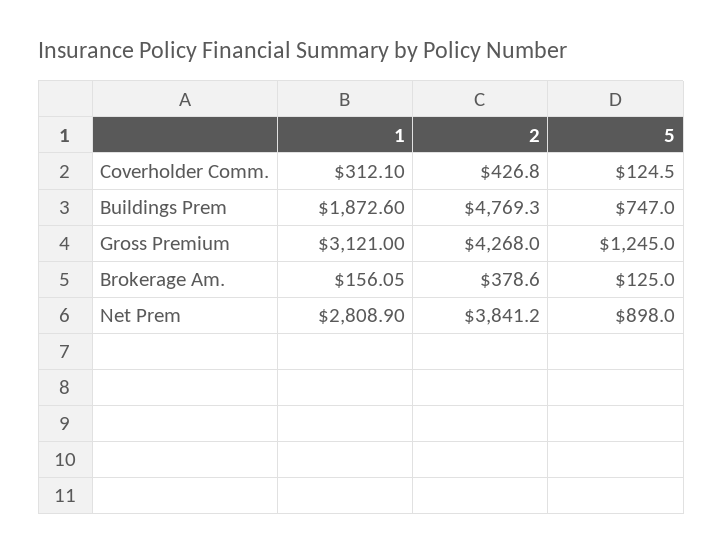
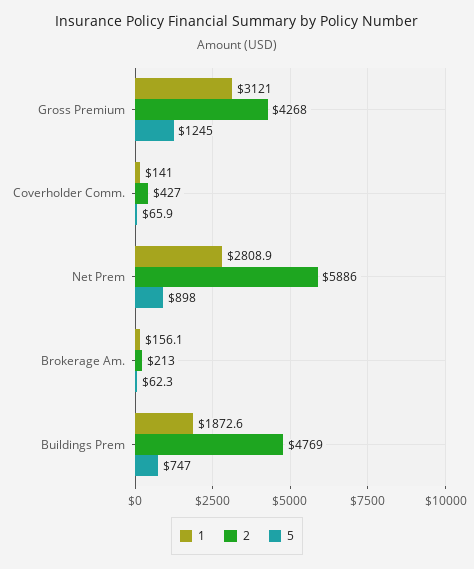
  {
    "1": {
-     "Coverholder Comm.": 312.1,
+     "Coverholder Comm.": 141,
      "Buildings Prem": 1872.6,
      "Gross Premium": 3121,
      "Brokerage Am.": 156.05,
      "Net Prem": 2808.9
    },
    "2": {
      "Coverholder Comm.": 426.8,
      "Buildings Prem": 4769.3,
      "Gross Premium": 4268,
-     "Brokerage Am.": 378.6,
+     "Brokerage Am.": 213,
-     "Net Prem": 3841.2
+     "Net Prem": 5886
    },
    "5": {
-     "Coverholder Comm.": 124.5,
+     "Coverholder Comm.": 65.9,
      "Buildings Prem": 747,
      "Gross Premium": 1245,
-     "Brokerage Am.": 125,
+     "Brokerage Am.": 62.3,
      "Net Prem": 898
    }
  }

